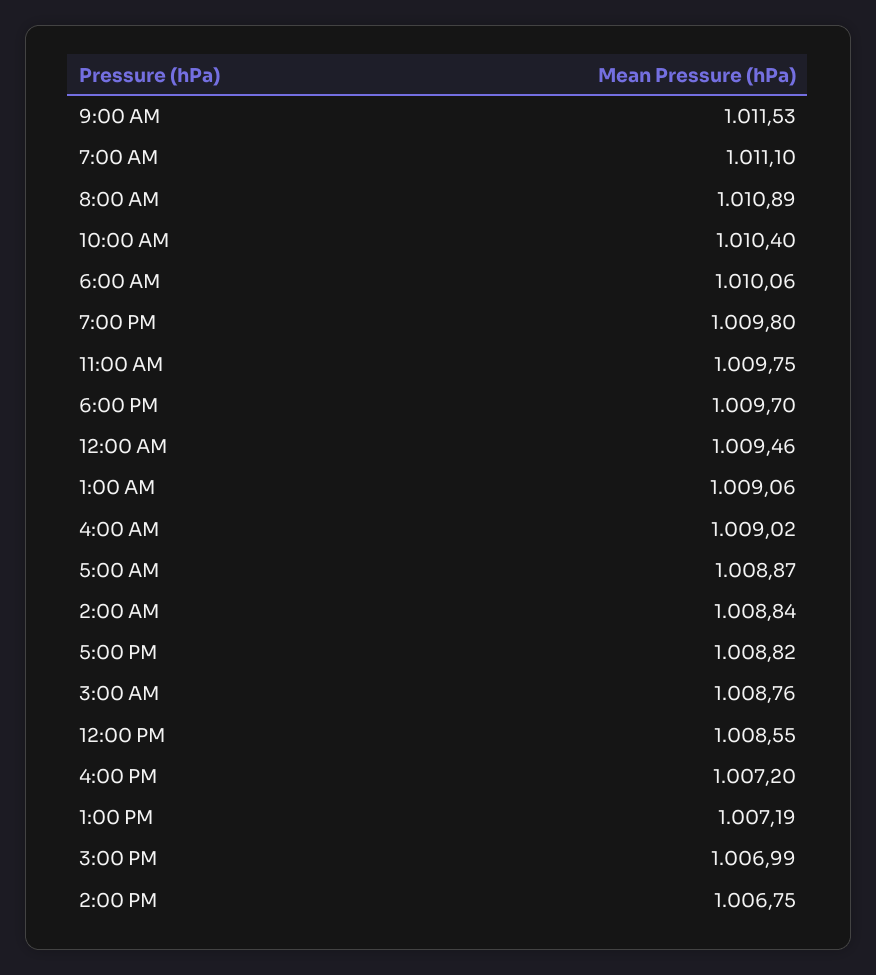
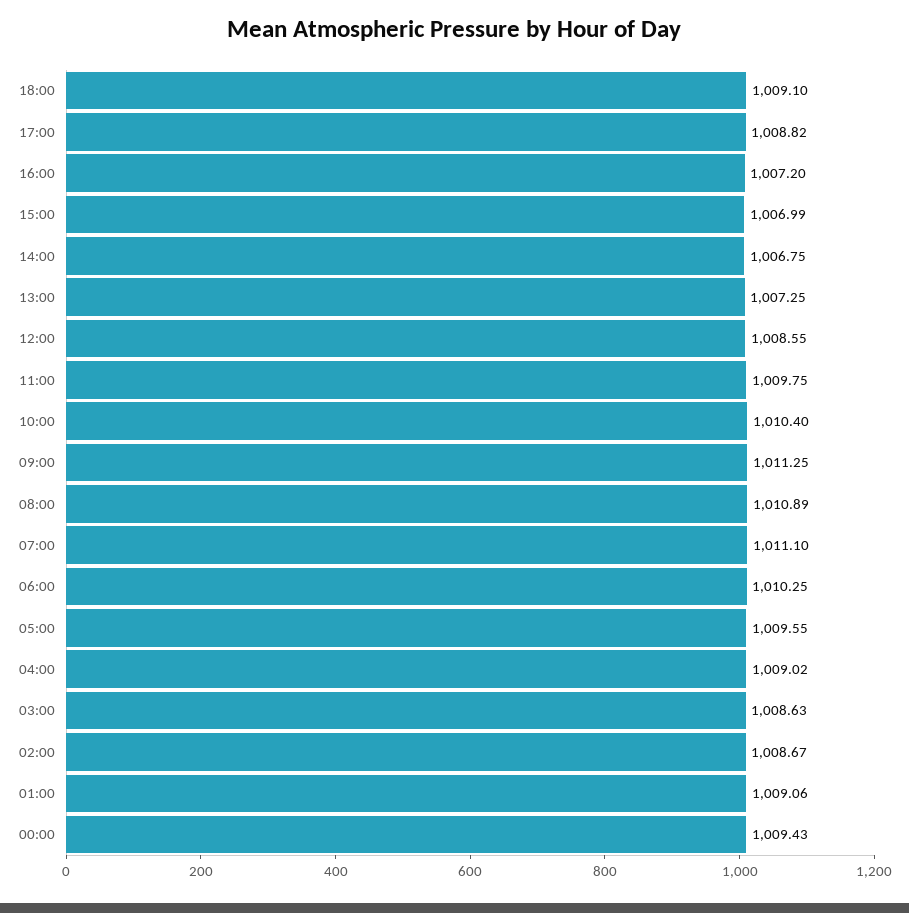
  {
-   "9:00 AM": 1011.53,
+   "9:00 AM": 1011.25,
    "7:00 AM": 1011.1,
    "8:00 AM": 1010.89,
    "10:00 AM": 1010.4,
-   "6:00 AM": 1010.06,
+   "6:00 AM": 1010.25,
-   "7:00 PM": 1009.8,
    "11:00 AM": 1009.75,
-   "6:00 PM": 1009.7,
+   "6:00 PM": 1009.1,
-   "12:00 AM": 1009.46,
+   "12:00 AM": 1009.43,
    "1:00 AM": 1009.06,
    "4:00 AM": 1009.02,
-   "5:00 AM": 1008.87,
+   "5:00 AM": 1009.55,
-   "2:00 AM": 1008.84,
+   "2:00 AM": 1008.67,
    "5:00 PM": 1008.82,
-   "3:00 AM": 1008.76,
+   "3:00 AM": 1008.63,
    "12:00 PM": 1008.55,
    "4:00 PM": 1007.2,
-   "1:00 PM": 1007.19,
+   "1:00 PM": 1007.25,
    "3:00 PM": 1006.99,
    "2:00 PM": 1006.75
  }

